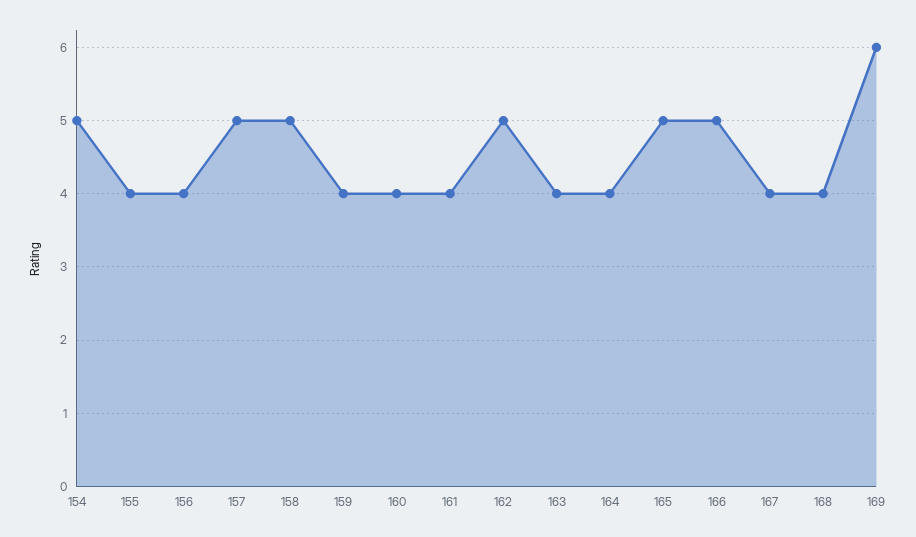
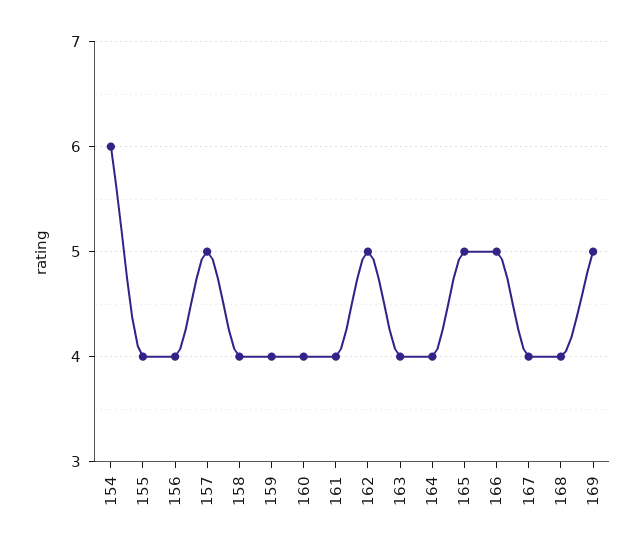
  {
-   "154": 5,
+   "154": 6,
    "155": 4,
    "156": 4,
    "157": 5,
-   "158": 5,
+   "158": 4,
    "159": 4,
    "160": 4,
    "161": 4,
    "162": 5,
    "163": 4,
    "164": 4,
    "165": 5,
    "166": 5,
    "167": 4,
    "168": 4,
-   "169": 6
+   "169": 5
  }

